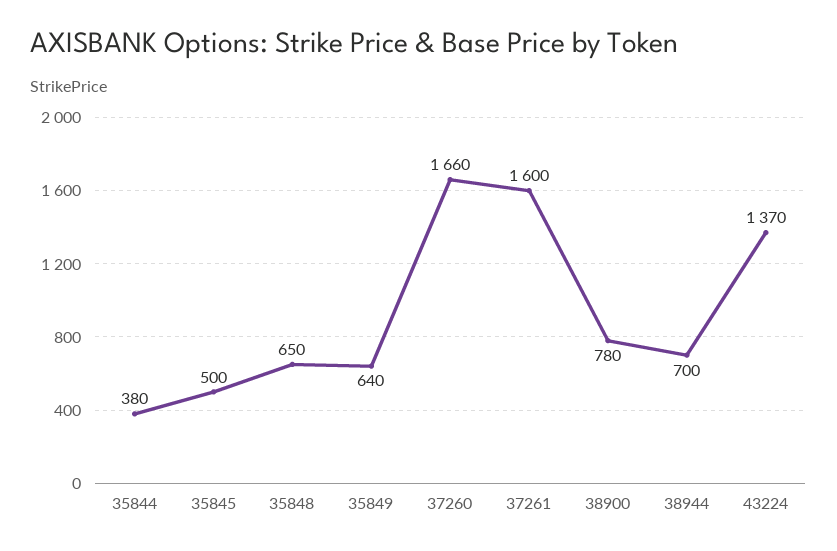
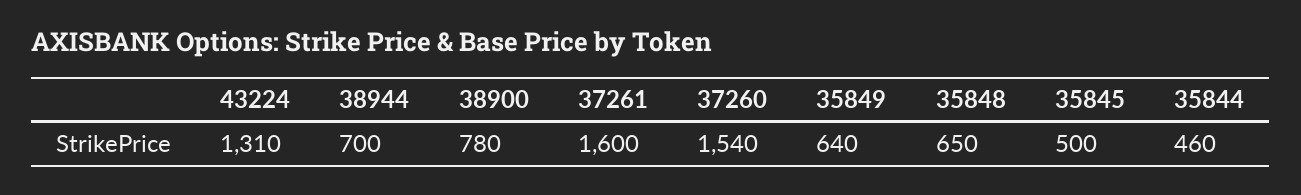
  {
-   "35844": 380,
+   "35844": 460,
    "35845": 500,
    "35848": 650,
    "35849": 640,
-   "37260": 1660,
+   "37260": 1540,
    "37261": 1600,
    "38900": 780,
    "38944": 700,
-   "43224": 1370
+   "43224": 1310
  }

